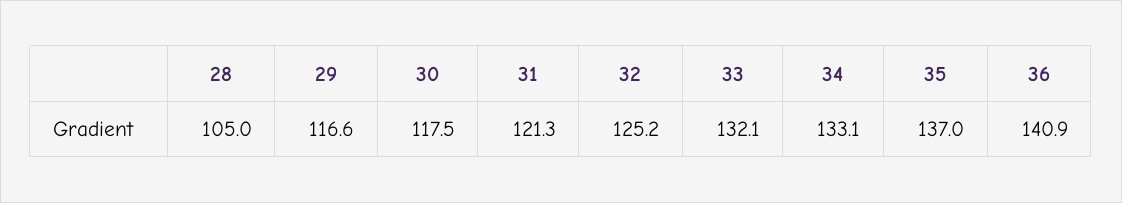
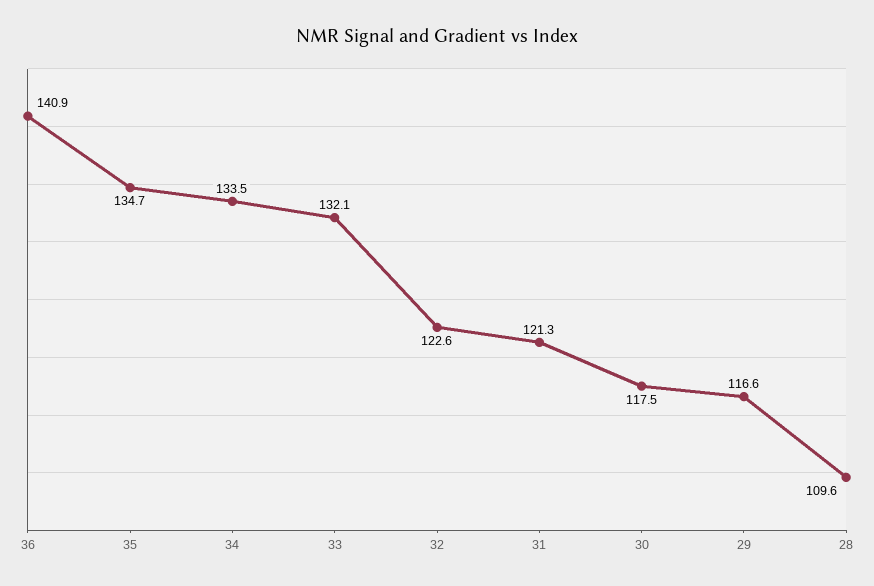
  {
-   "28": 105,
+   "28": 109.6,
    "29": 116.6,
    "30": 117.5,
    "31": 121.3,
-   "32": 125.2,
+   "32": 122.6,
    "33": 132.1,
-   "34": 133.1,
+   "34": 133.5,
-   "35": 137,
+   "35": 134.7,
    "36": 140.9
  }

